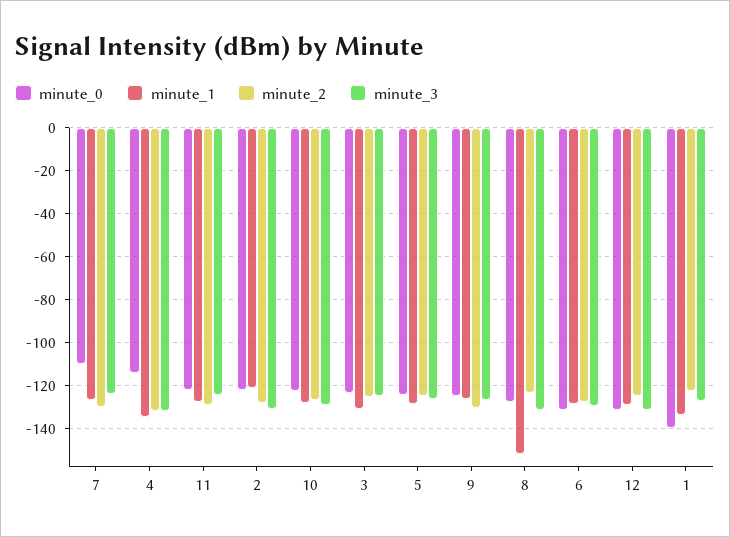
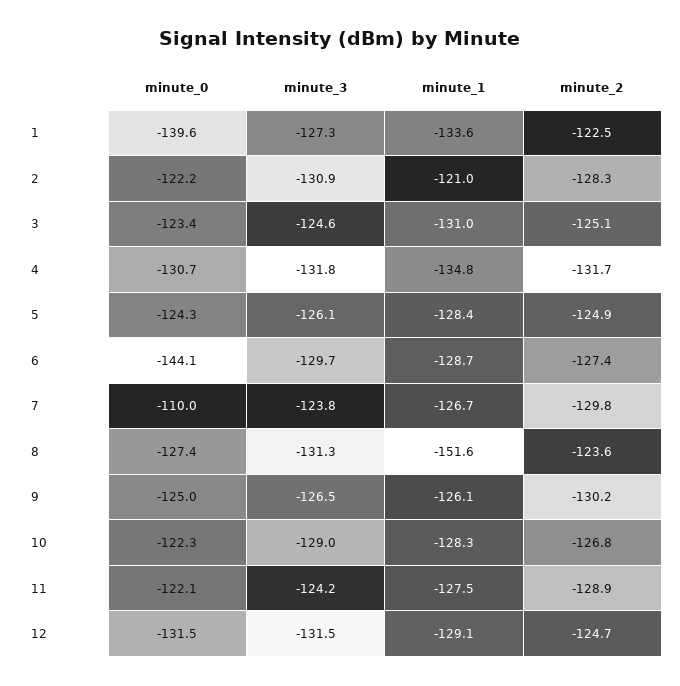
  {
    "minute_0": {
      "7": -110,
-     "4": -115,
+     "4": -130.7,
      "11": -122.1,
      "2": -122.2,
      "10": -122.3,
      "3": -123.4,
      "5": -124.3,
      "9": -125,
      "8": -127.4,
-     "6": -130,
+     "6": -144.1,
      "12": -131.5,
      "1": -139.6
    },
    "minute_1": {
      "7": -126.7,
      "4": -134.8,
      "11": -127.5,
      "2": -121,
      "10": -128.3,
      "3": -131,
      "5": -128.4,
      "9": -126.1,
      "8": -151.6,
      "6": -128.7,
      "12": -129.1,
      "1": -133.6
    },
    "minute_2": {
      "7": -129.8,
      "4": -131.7,
      "11": -128.9,
      "2": -128.3,
      "10": -126.8,
      "3": -125.1,
      "5": -124.9,
      "9": -130.2,
      "8": -123.6,
      "6": -127.4,
      "12": -124.7,
      "1": -122.5
    },
    "minute_3": {
      "7": -123.8,
      "4": -131.8,
      "11": -124.2,
      "2": -130.9,
      "10": -129,
      "3": -124.6,
      "5": -126.1,
      "9": -126.5,
      "8": -131.3,
      "6": -129.7,
      "12": -131.5,
      "1": -127.3
    }
  }

